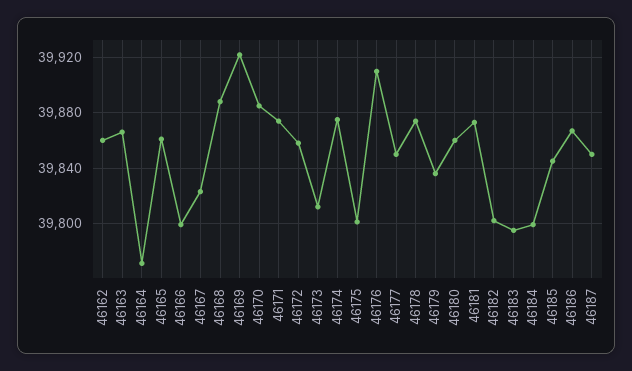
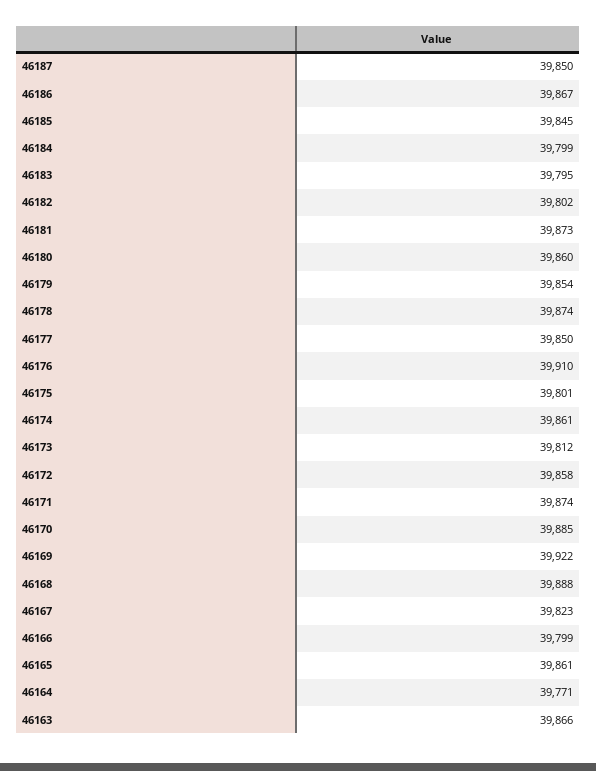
  {
-   "46162": 39860,
    "46163": 39866,
    "46164": 39771,
    "46165": 39861,
    "46166": 39799,
    "46167": 39823,
    "46168": 39888,
    "46169": 39922,
    "46170": 39885,
    "46171": 39874,
    "46172": 39858,
    "46173": 39812,
-   "46174": 39875,
+   "46174": 39861,
    "46175": 39801,
    "46176": 39910,
    "46177": 39850,
    "46178": 39874,
-   "46179": 39835,
+   "46179": 39854,
    "46180": 39860,
    "46181": 39873,
    "46182": 39802,
    "46183": 39795,
    "46184": 39799,
    "46185": 39845,
    "46186": 39867,
    "46187": 39850
  }

